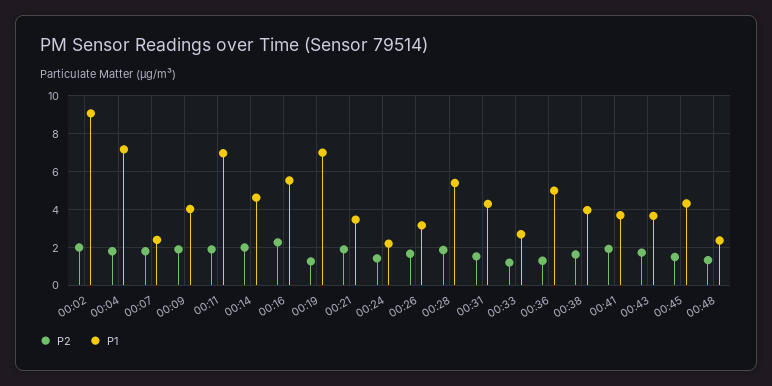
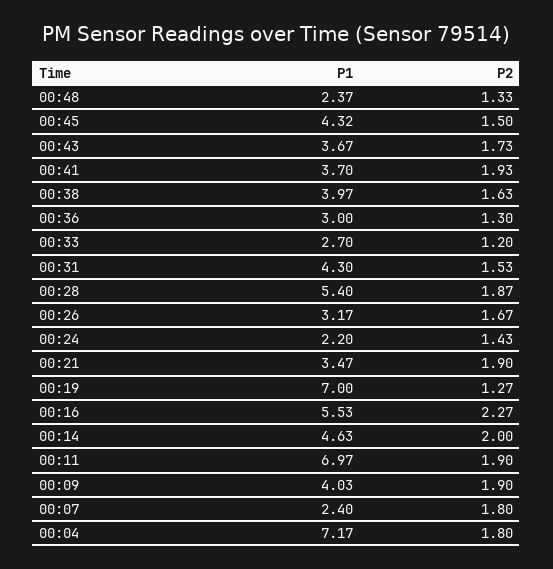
  {
    "P2": {
-     "00:02": 2,
      "00:04": 1.8,
      "00:07": 1.8,
      "00:09": 1.9,
      "00:11": 1.9,
      "00:14": 2,
      "00:16": 2.27,
      "00:19": 1.27,
      "00:21": 1.9,
      "00:24": 1.43,
      "00:26": 1.67,
      "00:28": 1.87,
      "00:31": 1.53,
      "00:33": 1.2,
      "00:36": 1.3,
      "00:38": 1.63,
      "00:41": 1.93,
      "00:43": 1.73,
      "00:45": 1.5,
      "00:48": 1.33
    },
    "P1": {
-     "00:02": 9,
      "00:04": 7.17,
      "00:07": 2.4,
      "00:09": 4.03,
      "00:11": 6.97,
      "00:14": 4.63,
      "00:16": 5.53,
      "00:19": 7,
      "00:21": 3.47,
      "00:24": 2.2,
      "00:26": 3.17,
      "00:28": 5.4,
      "00:31": 4.3,
      "00:33": 2.7,
-     "00:36": 5,
+     "00:36": 3,
      "00:38": 3.97,
      "00:41": 3.7,
      "00:43": 3.67,
      "00:45": 4.32,
      "00:48": 2.37
    }
  }

